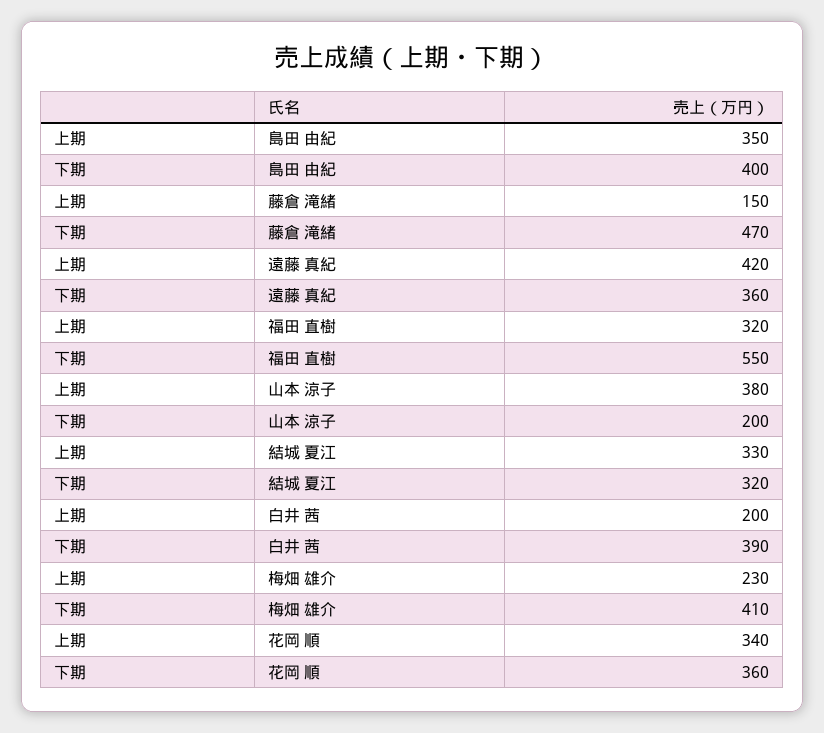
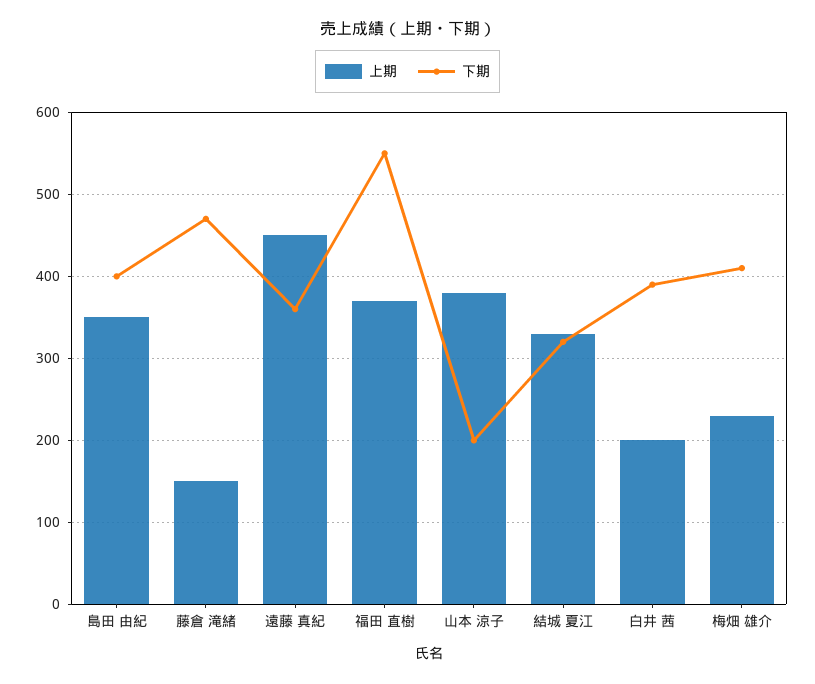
  {
    "上期": {
      "島田 由紀": 350,
      "藤倉 滝緒": 150,
-     "遠藤 真紀": 420,
+     "遠藤 真紀": 450,
-     "福田 直樹": 320,
+     "福田 直樹": 370,
      "山本 涼子": 380,
      "結城 夏江": 330,
      "白井 茜": 200,
-     "梅畑 雄介": 230,
+     "梅畑 雄介": 230
-     "花岡 順": 340
    },
    "下期": {
      "島田 由紀": 400,
      "藤倉 滝緒": 470,
      "遠藤 真紀": 360,
      "福田 直樹": 550,
      "山本 涼子": 200,
      "結城 夏江": 320,
      "白井 茜": 390,
-     "梅畑 雄介": 410,
+     "梅畑 雄介": 410
-     "花岡 順": 360
    }
  }

